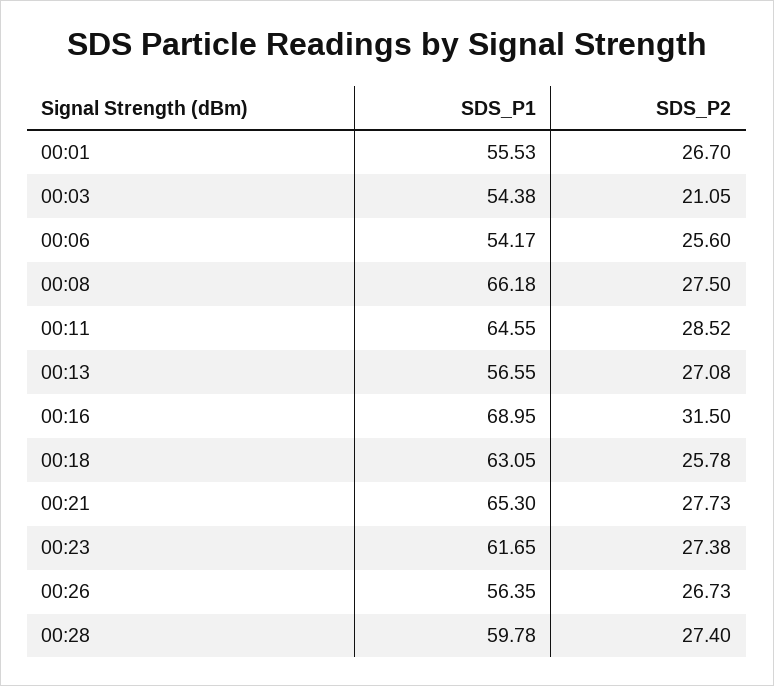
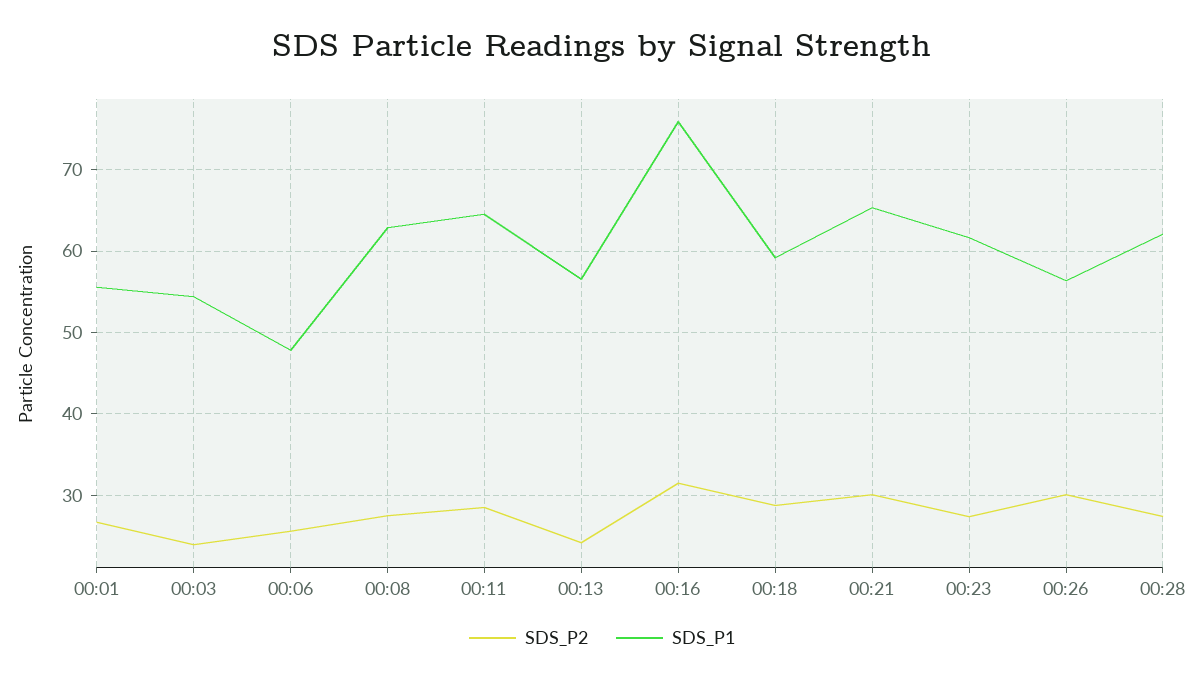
  {
    "SDS_P1": {
      "00:01": 55.53,
      "00:03": 54.38,
-     "00:06": 54.17,
+     "00:06": 48,
-     "00:08": 66.18,
+     "00:08": 63,
      "00:11": 64.55,
      "00:13": 56.55,
-     "00:16": 68.95,
+     "00:16": 76,
-     "00:18": 63.05,
+     "00:18": 59,
      "00:21": 65.3,
      "00:23": 61.65,
      "00:26": 56.35,
-     "00:28": 59.78
+     "00:28": 62
    },
    "SDS_P2": {
      "00:01": 26.7,
-     "00:03": 21.05,
+     "00:03": 24,
      "00:06": 25.6,
      "00:08": 27.5,
      "00:11": 28.52,
-     "00:13": 27.08,
+     "00:13": 24,
      "00:16": 31.5,
-     "00:18": 25.78,
+     "00:18": 29,
-     "00:21": 27.73,
+     "00:21": 30,
      "00:23": 27.38,
-     "00:26": 26.73,
+     "00:26": 30,
      "00:28": 27.4
    }
  }

